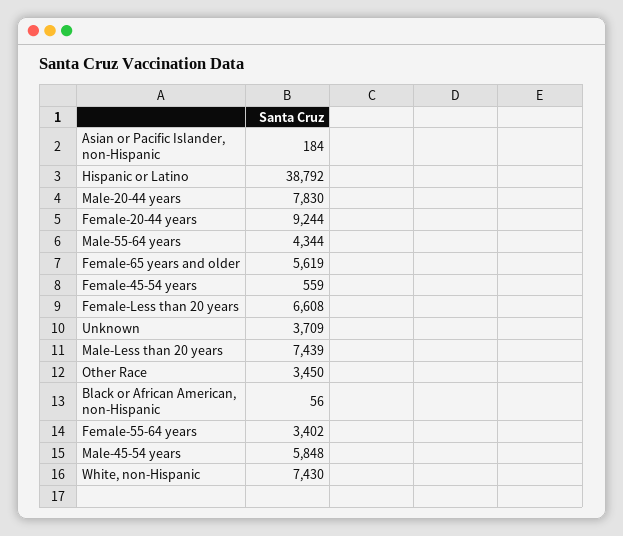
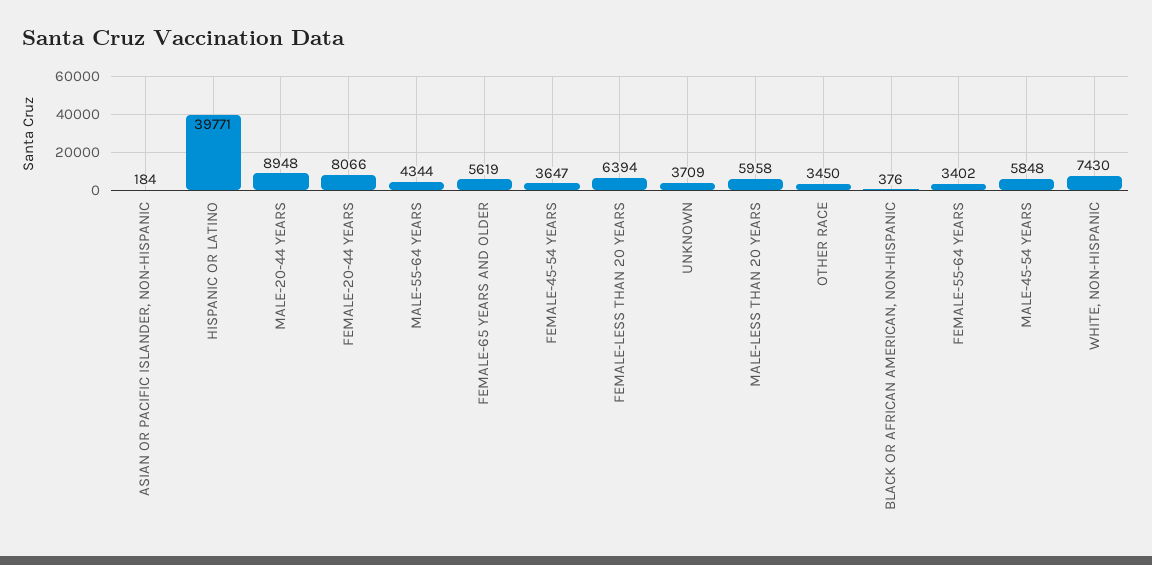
  {
    "Asian or Pacific Islander, non-Hispanic": 184,
-   "Hispanic or Latino": 38792,
+   "Hispanic or Latino": 39771,
-   "Male-20-44 years": 7830,
+   "Male-20-44 years": 8948,
-   "Female-20-44 years": 9244,
+   "Female-20-44 years": 8066,
    "Male-55-64 years": 4344,
    "Female-65 years and older": 5619,
-   "Female-45-54 years": 559,
+   "Female-45-54 years": 3647,
-   "Female-Less than 20 years": 6608,
+   "Female-Less than 20 years": 6394,
    "Unknown": 3709,
-   "Male-Less than 20 years": 7439,
+   "Male-Less than 20 years": 5958,
    "Other Race": 3450,
-   "Black or African American, non-Hispanic": 56,
+   "Black or African American, non-Hispanic": 376,
    "Female-55-64 years": 3402,
    "Male-45-54 years": 5848,
    "White, non-Hispanic": 7430
  }

